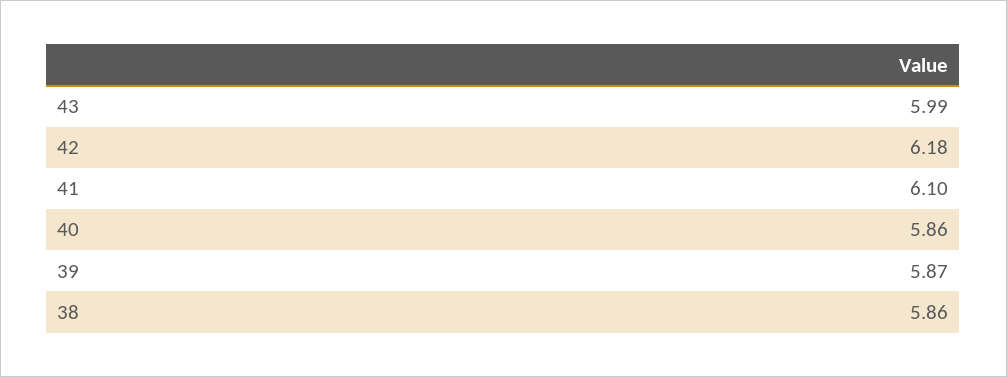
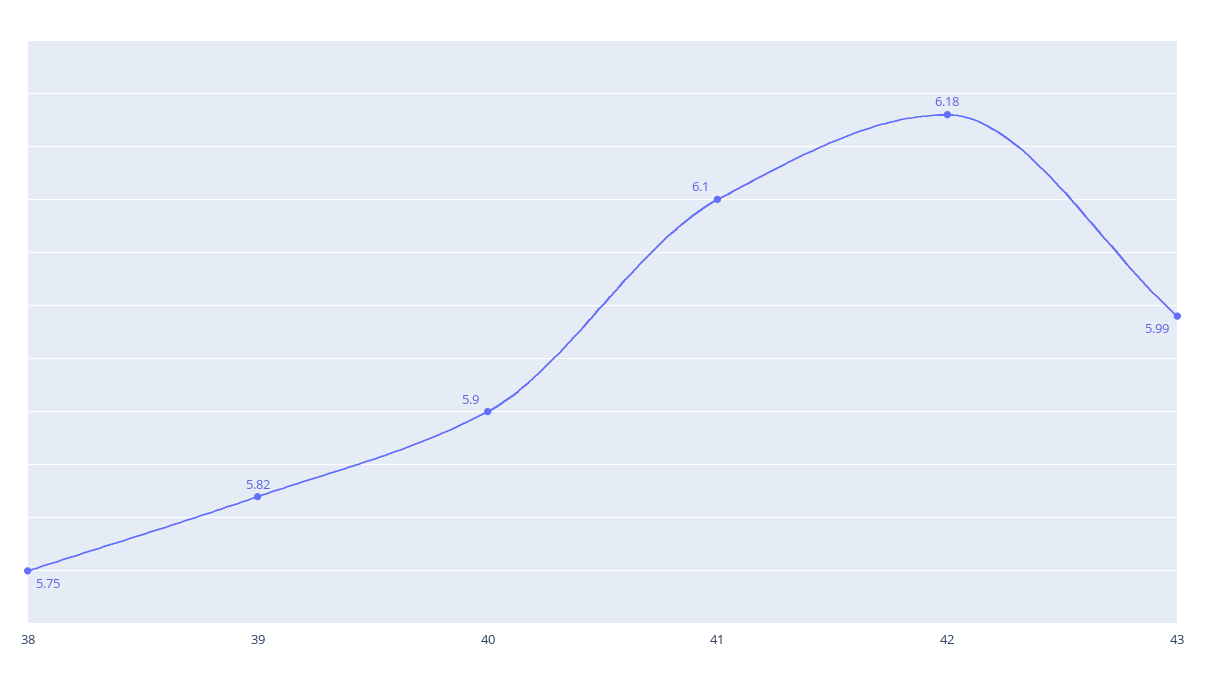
  {
    "43": 5.99,
    "42": 6.18,
    "41": 6.1,
-   "40": 5.86,
+   "40": 5.9,
-   "39": 5.87,
+   "39": 5.82,
-   "38": 5.86
+   "38": 5.75
  }

